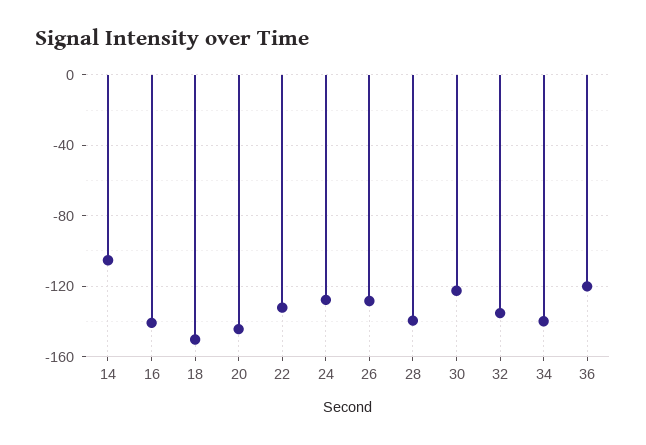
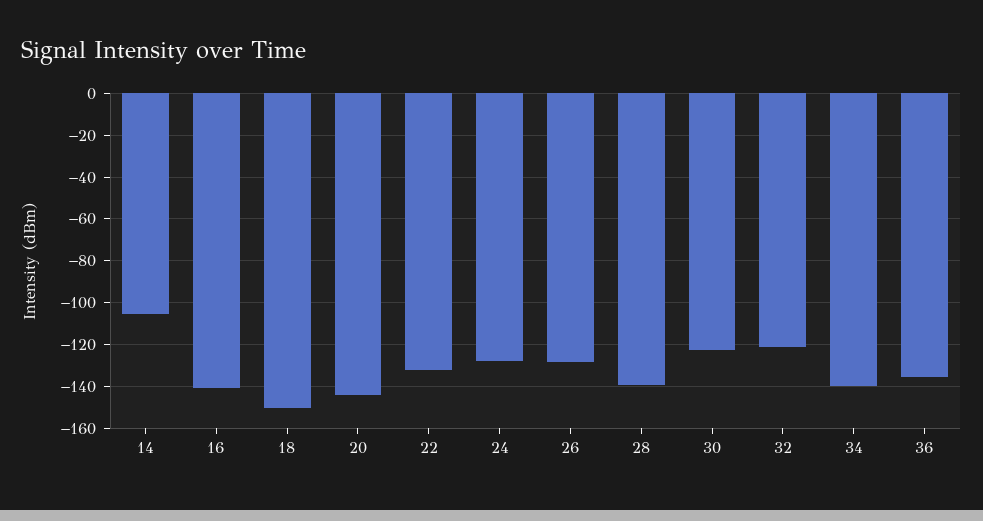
  {
    "14": -105,
    "16": -140,
    "18": -150,
    "20": -145,
    "22": -130,
    "24": -130,
    "26": -130,
    "28": -140,
    "30": -125,
-   "32": -135,
+   "32": -120,
    "34": -140,
-   "36": -120
+   "36": -135
  }

